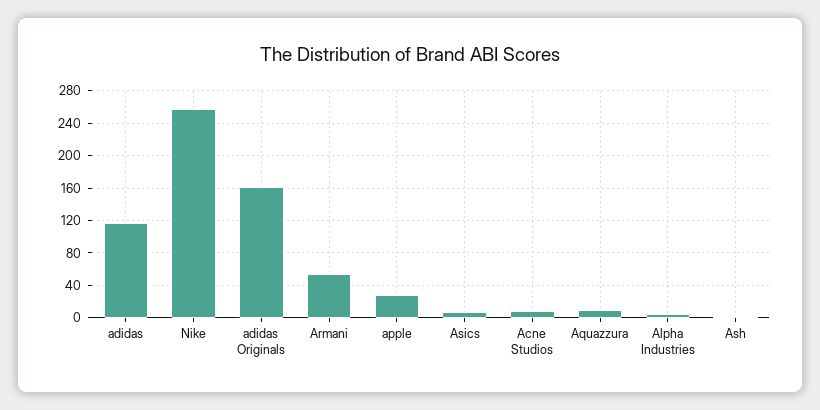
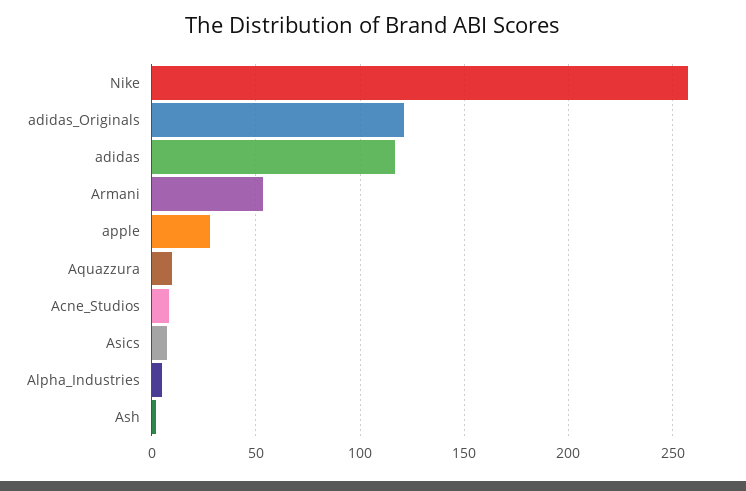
  {
    "adidas": 115,
    "Nike": 255,
-   "adidas Originals": 160,
+   "adidas Originals": 120,
    "Armani": 55,
    "apple": 30,
    "Asics": 10,
    "Acne Studios": 10,
    "Aquazzura": 10,
    "Alpha Industries": 5,
    "Ash": 0
  }

